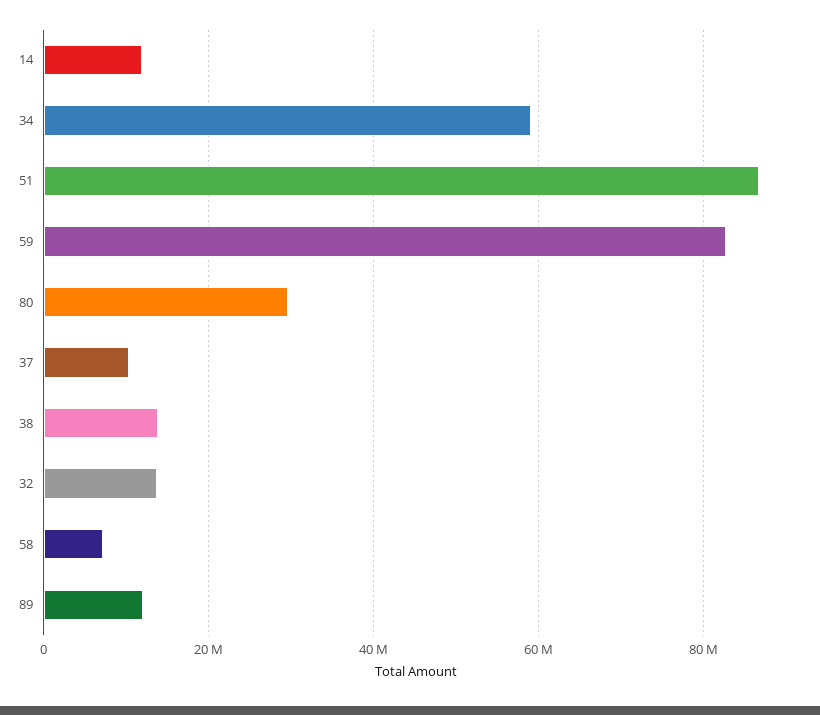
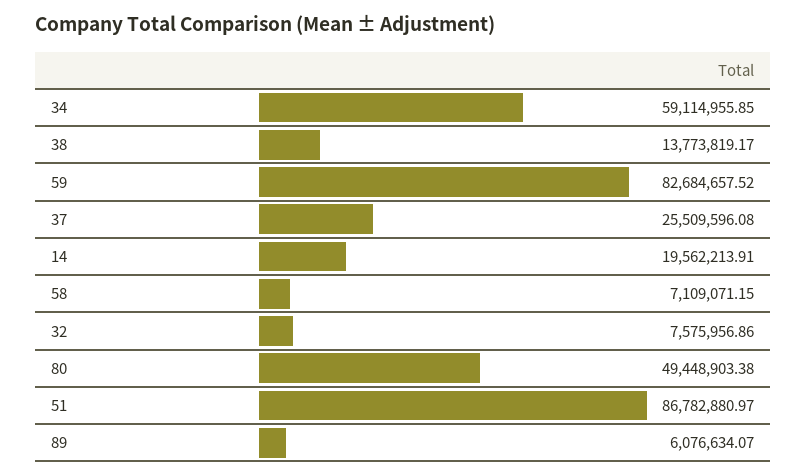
  {
-   "14": 12000000,
+   "14": 19562213.91,
    "34": 59114955.85,
    "51": 86782880.97,
    "59": 82684657.52,
-   "80": 30000000,
+   "80": 49448903.38,
-   "37": 10000000,
+   "37": 25509596.08,
    "38": 13773819.17,
-   "32": 14000000,
+   "32": 7575956.86,
    "58": 7109071.15,
-   "89": 12000000
+   "89": 6076634.07
  }

